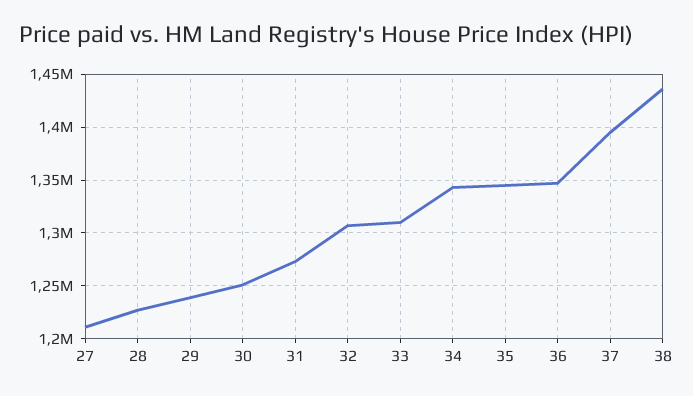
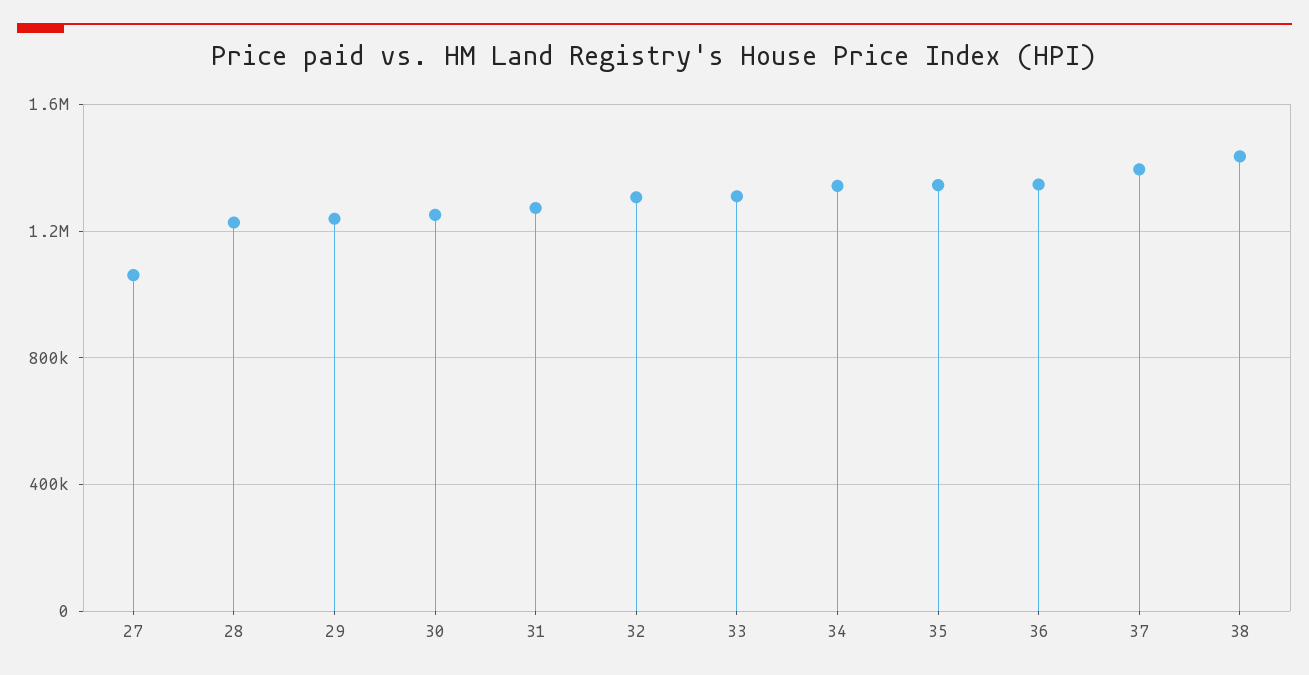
  {
-   "27": 1210000,
+   "27": 1050000,
    "28": 1230000,
    "29": 1240000,
    "30": 1250000,
    "31": 1270000,
    "32": 1310000,
    "33": 1310000,
    "34": 1340000,
    "35": 1350000,
    "36": 1350000,
    "37": 1400000,
    "38": 1440000
  }

